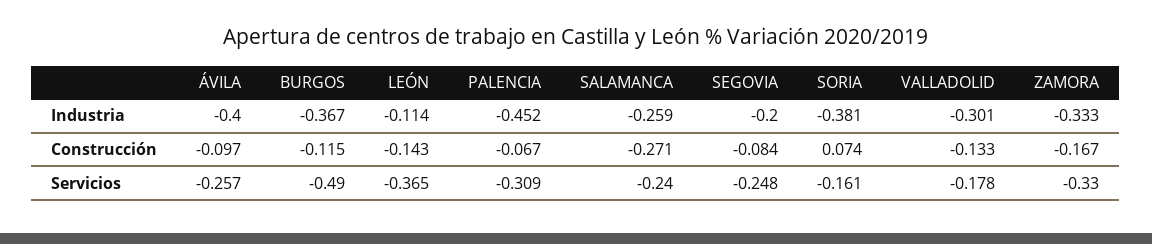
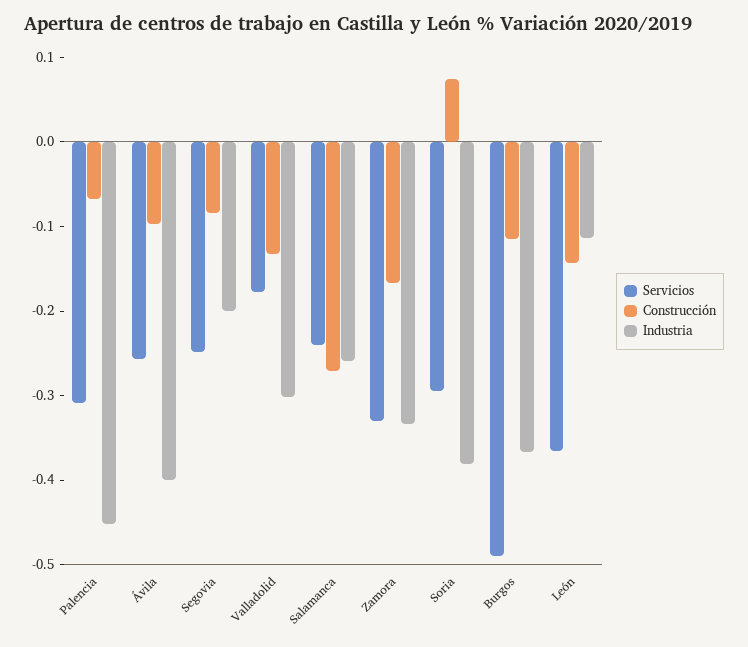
  {
    "Industria": {
      "ÁVILA": -0.4,
      "BURGOS": -0.367,
      "LEÓN": -0.114,
      "PALENCIA": -0.452,
      "SALAMANCA": -0.259,
      "SEGOVIA": -0.2,
      "SORIA": -0.381,
      "VALLADOLID": -0.301,
      "ZAMORA": -0.333
    },
    "Construcción": {
      "ÁVILA": -0.097,
      "BURGOS": -0.115,
      "LEÓN": -0.143,
      "PALENCIA": -0.067,
      "SALAMANCA": -0.271,
      "SEGOVIA": -0.084,
      "SORIA": 0.074,
      "VALLADOLID": -0.133,
      "ZAMORA": -0.167
    },
    "Servicios": {
      "ÁVILA": -0.257,
      "BURGOS": -0.49,
      "LEÓN": -0.365,
      "PALENCIA": -0.309,
      "SALAMANCA": -0.24,
      "SEGOVIA": -0.248,
-     "SORIA": -0.161,
+     "SORIA": -0.3,
      "VALLADOLID": -0.178,
      "ZAMORA": -0.33
    }
  }

